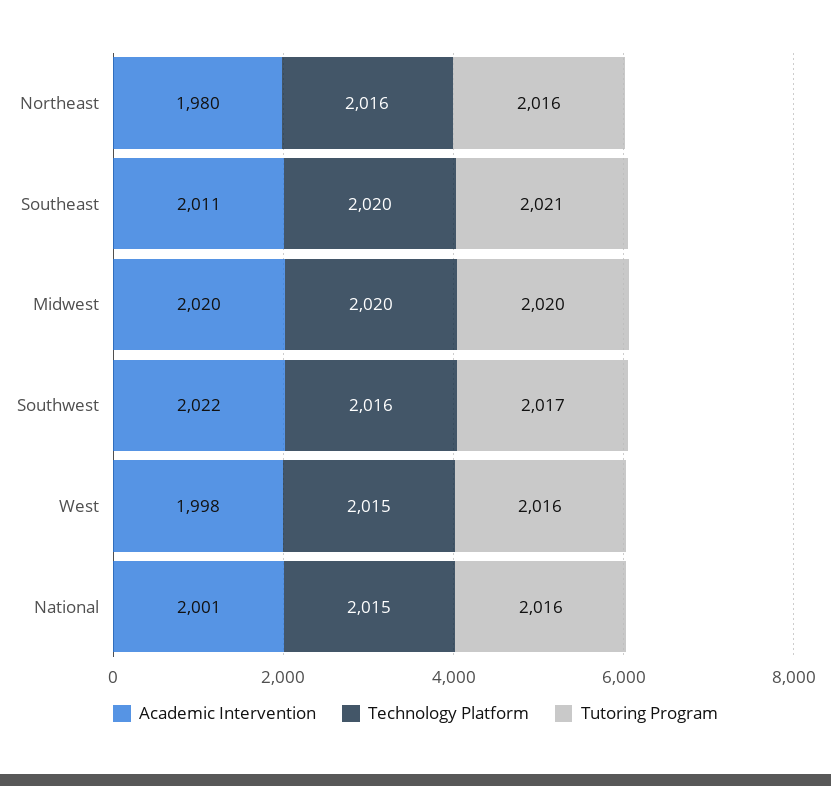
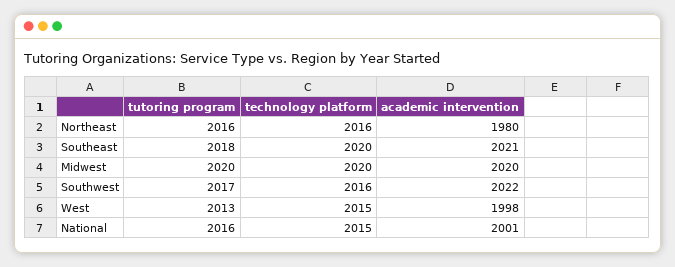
  {
    "Academic Intervention": {
      "Northeast": 1980,
-     "Southeast": 2011,
+     "Southeast": 2021,
      "Midwest": 2020,
      "Southwest": 2022,
      "West": 1998,
      "National": 2001
    },
    "Technology Platform": {
      "Northeast": 2016,
      "Southeast": 2020,
      "Midwest": 2020,
      "Southwest": 2016,
      "West": 2015,
      "National": 2015
    },
    "Tutoring Program": {
      "Northeast": 2016,
-     "Southeast": 2021,
+     "Southeast": 2018,
      "Midwest": 2020,
      "Southwest": 2017,
-     "West": 2016,
+     "West": 2013,
      "National": 2016
    }
  }

